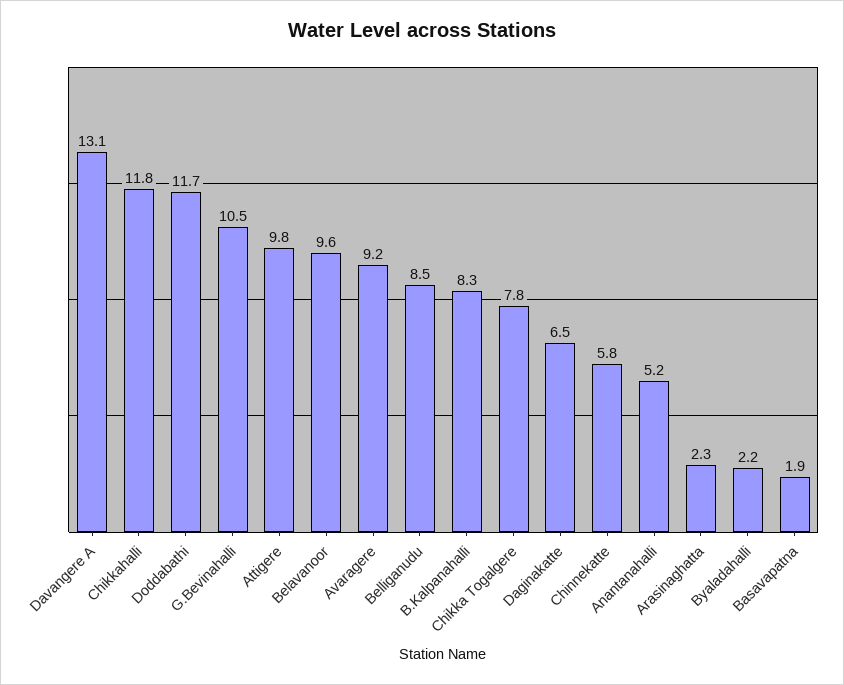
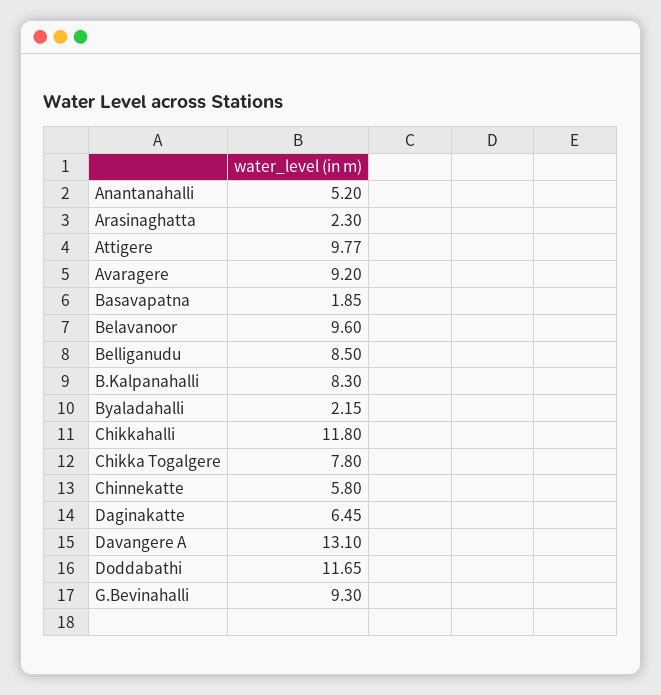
  {
    "Davangere A": 13.1,
    "Chikkahalli": 11.8,
    "Doddabathi": 11.65,
-   "G.Bevinahalli": 10.5,
+   "G.Bevinahalli": 9.3,
    "Attigere": 9.77,
    "Belavanoor": 9.6,
    "Avaragere": 9.2,
    "Belliganudu": 8.5,
    "B.Kalpanahalli": 8.3,
    "Chikka Togalgere": 7.8,
    "Daginakatte": 6.45,
    "Chinnekatte": 5.8,
    "Anantanahalli": 5.2,
    "Arasinaghatta": 2.3,
    "Byaladahalli": 2.15,
    "Basavapatna": 1.85
  }

